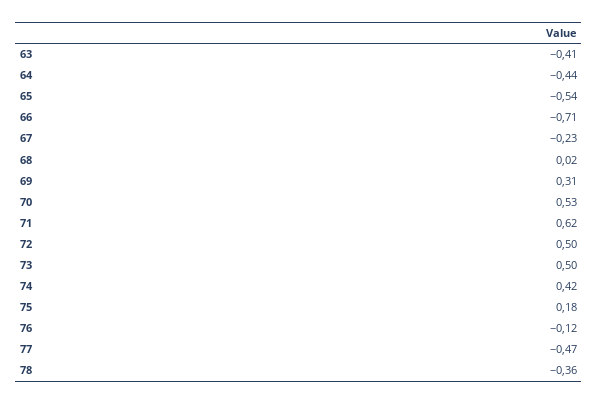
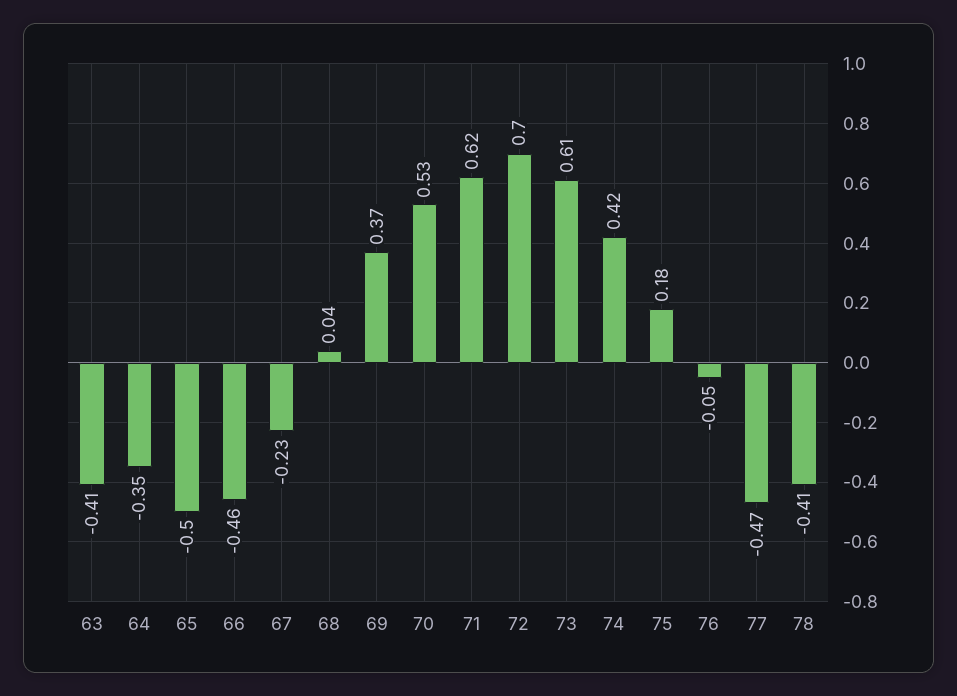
  {
    "63": -0.41,
-   "64": -0.44,
+   "64": -0.35,
-   "65": -0.54,
+   "65": -0.5,
-   "66": -0.71,
+   "66": -0.46,
    "67": -0.23,
-   "68": 0.02,
+   "68": 0.04,
-   "69": 0.31,
+   "69": 0.37,
    "70": 0.53,
    "71": 0.62,
-   "72": 0.5,
+   "72": 0.7,
-   "73": 0.5,
+   "73": 0.61,
    "74": 0.42,
    "75": 0.18,
-   "76": -0.12,
+   "76": -0.05,
    "77": -0.47,
-   "78": -0.36
+   "78": -0.41
  }

